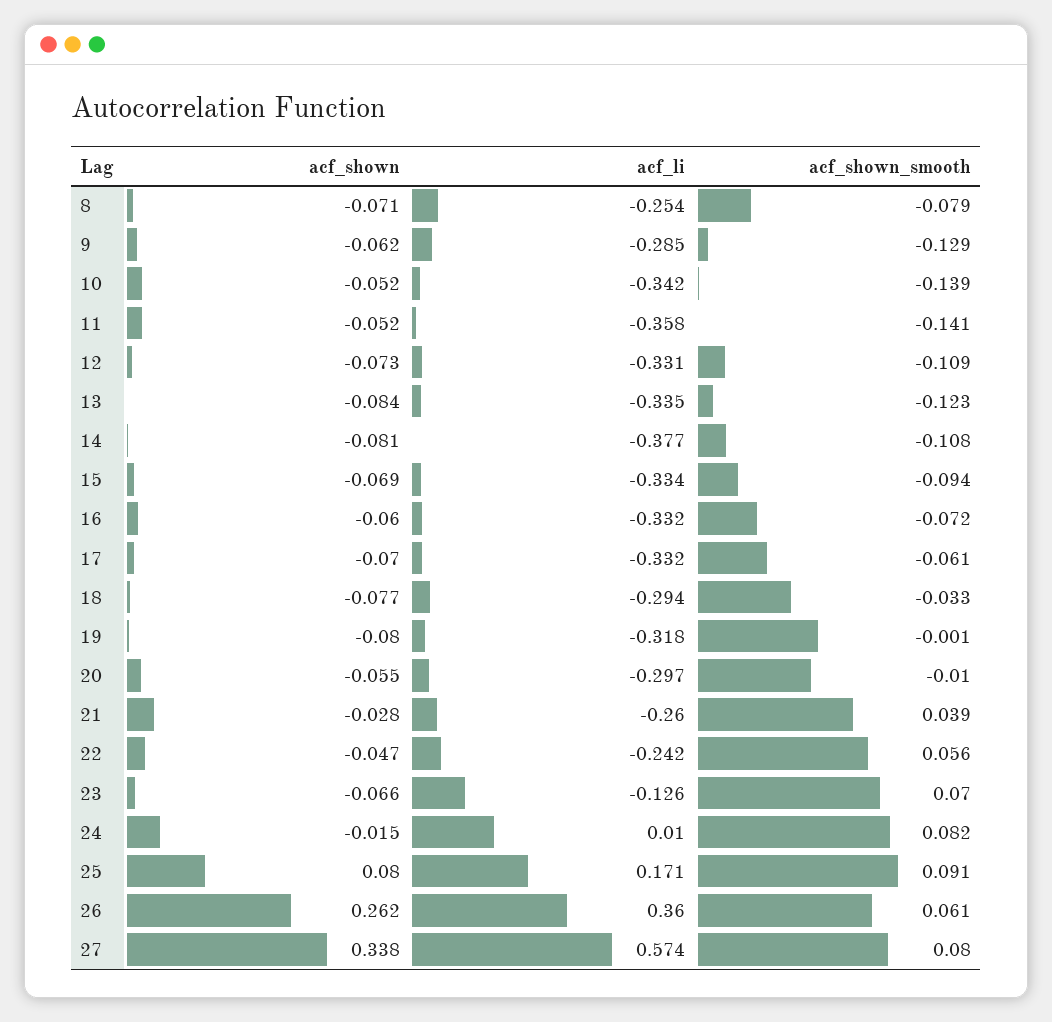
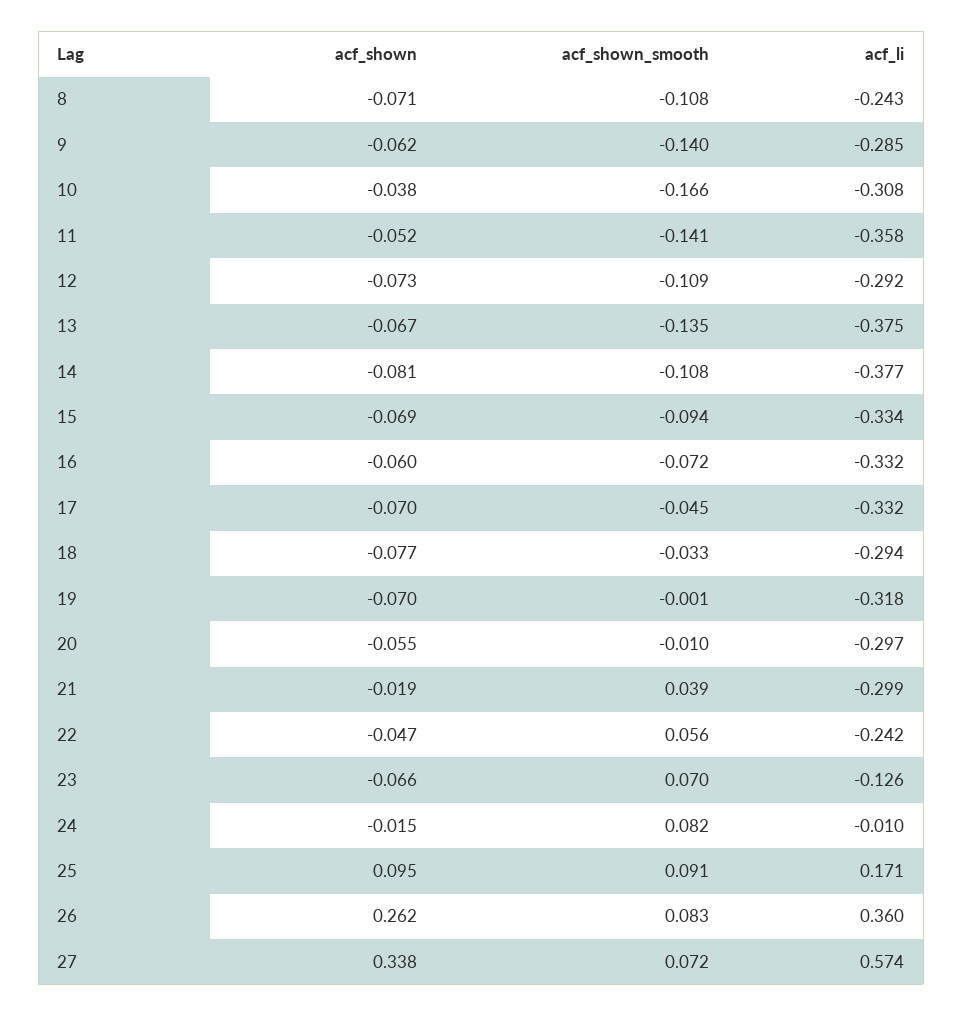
  {
    "acf_shown": {
      "8": -0.071,
      "9": -0.062,
-     "10": -0.052,
+     "10": -0.038,
      "11": -0.052,
      "12": -0.073,
-     "13": -0.084,
+     "13": -0.067,
      "14": -0.081,
      "15": -0.069,
      "16": -0.06,
      "17": -0.07,
      "18": -0.077,
-     "19": -0.08,
+     "19": -0.07,
      "20": -0.055,
-     "21": -0.028,
+     "21": -0.019,
      "22": -0.047,
      "23": -0.066,
      "24": -0.015,
-     "25": 0.08,
+     "25": 0.095,
      "26": 0.262,
      "27": 0.338
    },
    "acf_li": {
-     "8": -0.254,
+     "8": -0.243,
      "9": -0.285,
-     "10": -0.342,
+     "10": -0.308,
      "11": -0.358,
-     "12": -0.331,
+     "12": -0.292,
-     "13": -0.335,
+     "13": -0.375,
      "14": -0.377,
      "15": -0.334,
      "16": -0.332,
      "17": -0.332,
      "18": -0.294,
      "19": -0.318,
      "20": -0.297,
-     "21": -0.26,
+     "21": -0.299,
      "22": -0.242,
      "23": -0.126,
-     "24": 0.01,
+     "24": -0.01,
      "25": 0.171,
      "26": 0.36,
      "27": 0.574
    },
    "acf_shown_smooth": {
-     "8": -0.079,
+     "8": -0.108,
-     "9": -0.129,
+     "9": -0.14,
-     "10": -0.139,
+     "10": -0.166,
      "11": -0.141,
      "12": -0.109,
-     "13": -0.123,
+     "13": -0.135,
      "14": -0.108,
      "15": -0.094,
      "16": -0.072,
-     "17": -0.061,
+     "17": -0.045,
      "18": -0.033,
      "19": -0.001,
      "20": -0.01,
      "21": 0.039,
      "22": 0.056,
      "23": 0.07,
      "24": 0.082,
      "25": 0.091,
-     "26": 0.061,
+     "26": 0.083,
-     "27": 0.08
+     "27": 0.072
    }
  }

